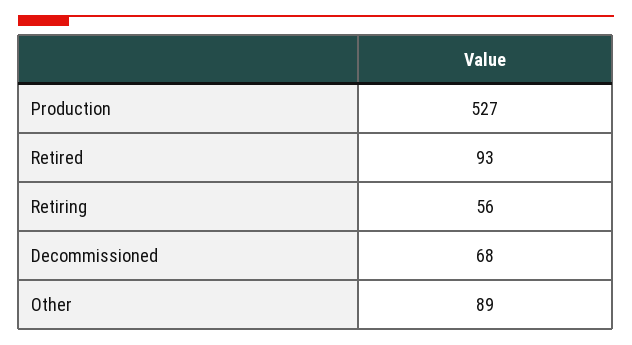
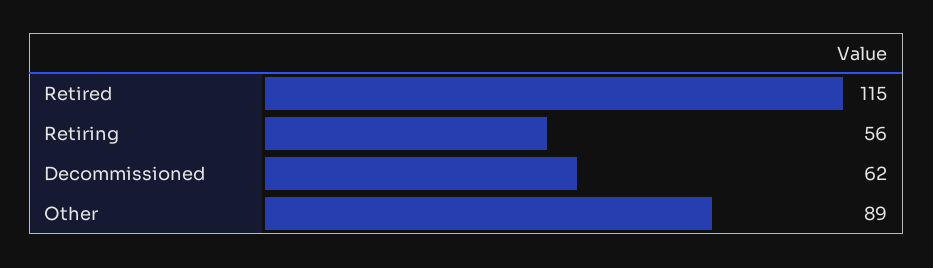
  {
-   "Production": 527,
-   "Retired": 93,
+   "Retired": 115,
    "Retiring": 56,
-   "Decommissioned": 68,
+   "Decommissioned": 62,
    "Other": 89
  }

